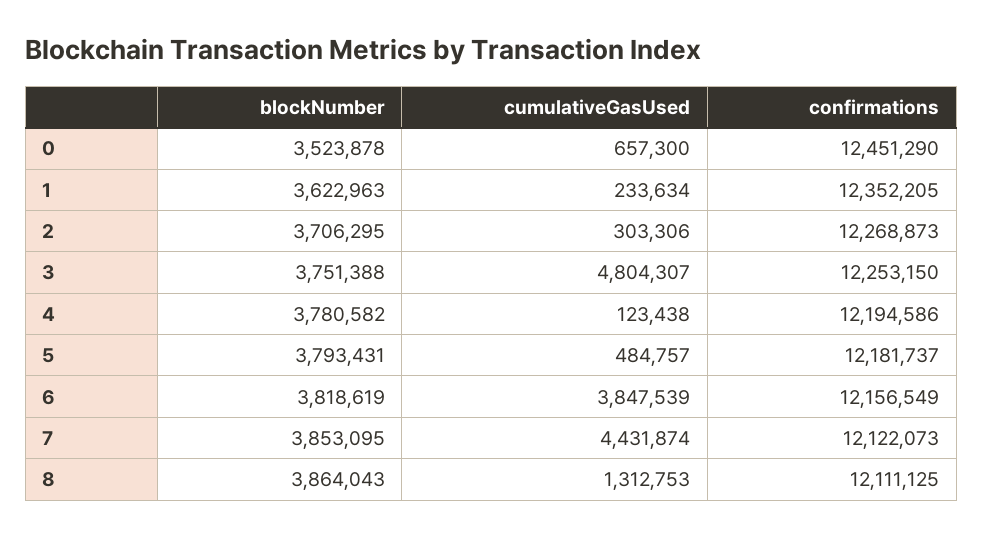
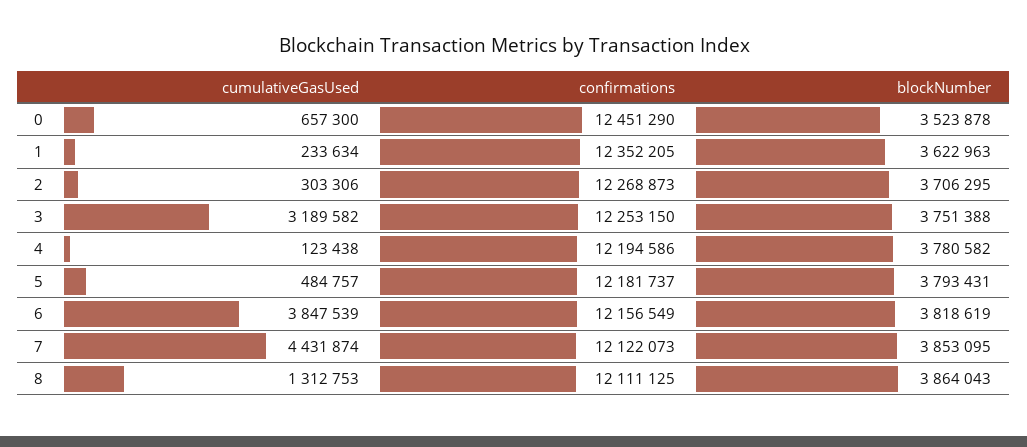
  {
    "blockNumber": {
      "0": 3523878,
      "1": 3622963,
      "2": 3706295,
      "3": 3751388,
      "4": 3780582,
      "5": 3793431,
      "6": 3818619,
      "7": 3853095,
      "8": 3864043
    },
    "cumulativeGasUsed": {
      "0": 657300,
      "1": 233634,
      "2": 303306,
-     "3": 4804307,
+     "3": 3189582,
      "4": 123438,
      "5": 484757,
      "6": 3847539,
      "7": 4431874,
      "8": 1312753
    },
    "confirmations": {
      "0": 12451290,
      "1": 12352205,
      "2": 12268873,
      "3": 12253150,
      "4": 12194586,
      "5": 12181737,
      "6": 12156549,
      "7": 12122073,
      "8": 12111125
    }
  }

